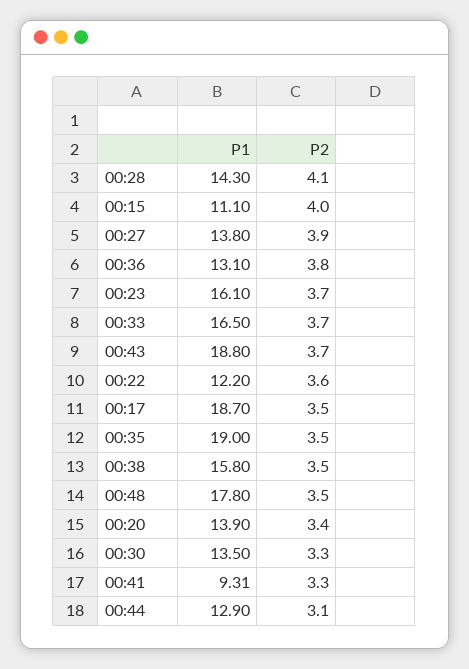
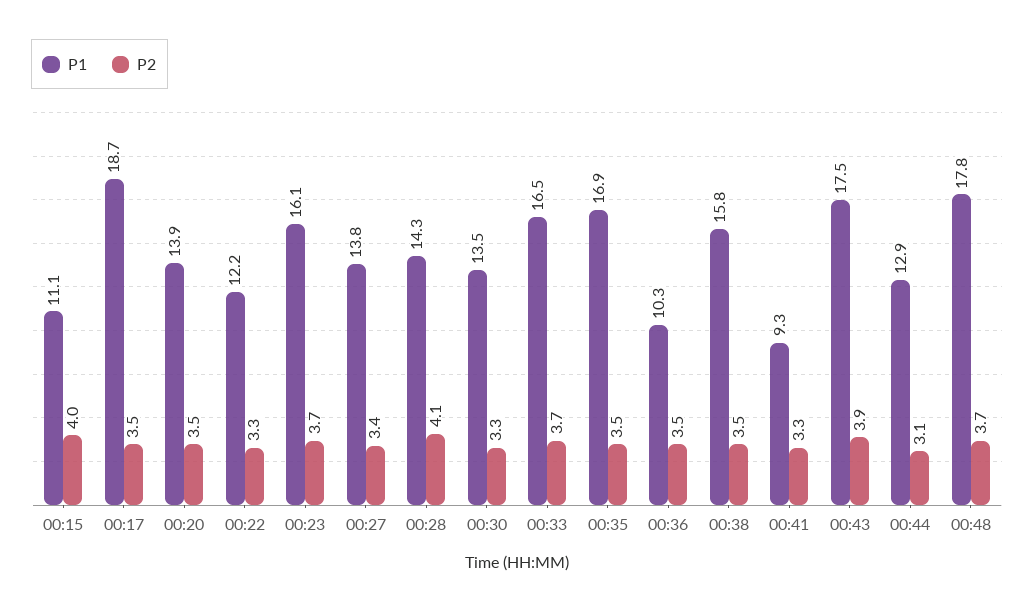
  {
    "P1": {
      "00:28": 14.3,
      "00:15": 11.1,
      "00:27": 13.8,
-     "00:36": 13.1,
+     "00:36": 10.3,
      "00:23": 16.1,
      "00:33": 16.5,
-     "00:43": 18.8,
+     "00:43": 17.5,
      "00:22": 12.2,
      "00:17": 18.7,
-     "00:35": 19,
+     "00:35": 16.9,
      "00:38": 15.8,
      "00:48": 17.8,
      "00:20": 13.9,
      "00:30": 13.5,
      "00:41": 9.31,
      "00:44": 12.9
    },
    "P2": {
      "00:28": 4.1,
      "00:15": 4,
-     "00:27": 3.9,
+     "00:27": 3.4,
-     "00:36": 3.8,
+     "00:36": 3.5,
      "00:23": 3.7,
      "00:33": 3.7,
-     "00:43": 3.7,
+     "00:43": 3.9,
-     "00:22": 3.6,
+     "00:22": 3.3,
      "00:17": 3.5,
      "00:35": 3.5,
      "00:38": 3.5,
-     "00:48": 3.5,
+     "00:48": 3.7,
-     "00:20": 3.4,
+     "00:20": 3.5,
      "00:30": 3.3,
      "00:41": 3.3,
      "00:44": 3.1
    }
  }

